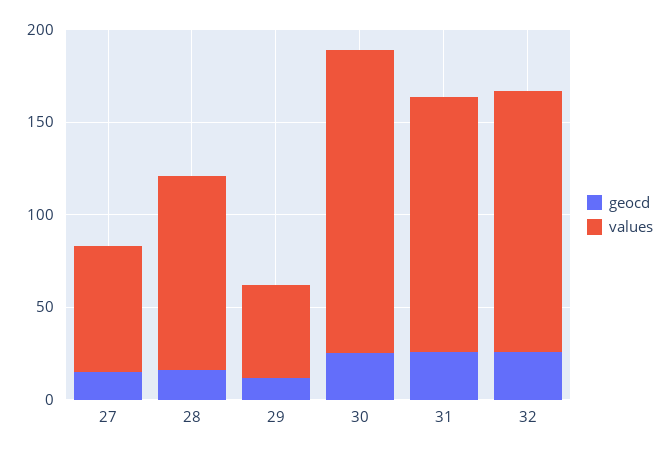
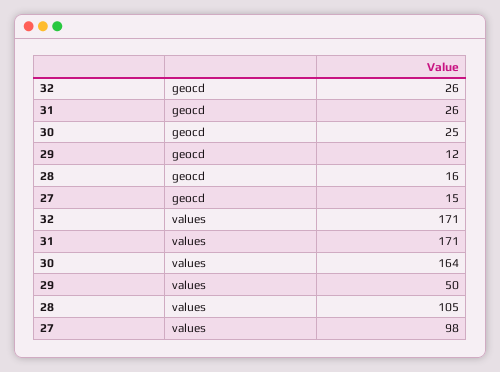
  {
    "geocd": {
      "27": 15,
      "28": 16,
      "29": 12,
      "30": 25,
      "31": 26,
      "32": 26
    },
    "values": {
-     "27": 70,
+     "27": 98,
      "28": 105,
      "29": 50,
      "30": 164,
-     "31": 140,
+     "31": 171,
-     "32": 140
+     "32": 171
    }
  }

